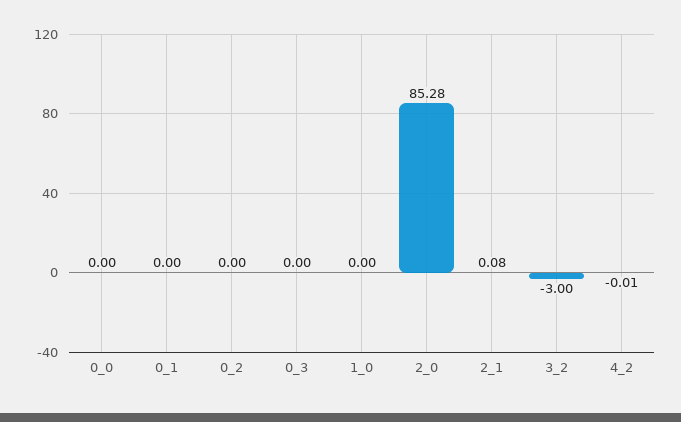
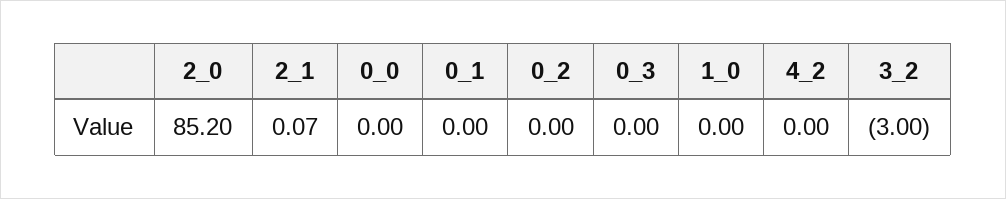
  {
    "0_0": 0,
    "0_1": 0,
    "0_2": 0,
    "0_3": 0,
    "1_0": 0,
-   "2_0": 85.28,
+   "2_0": 85.2,
-   "2_1": 0.08,
+   "2_1": 0.07,
    "3_2": -3,
-   "4_2": -0.01
+   "4_2": 0
  }

